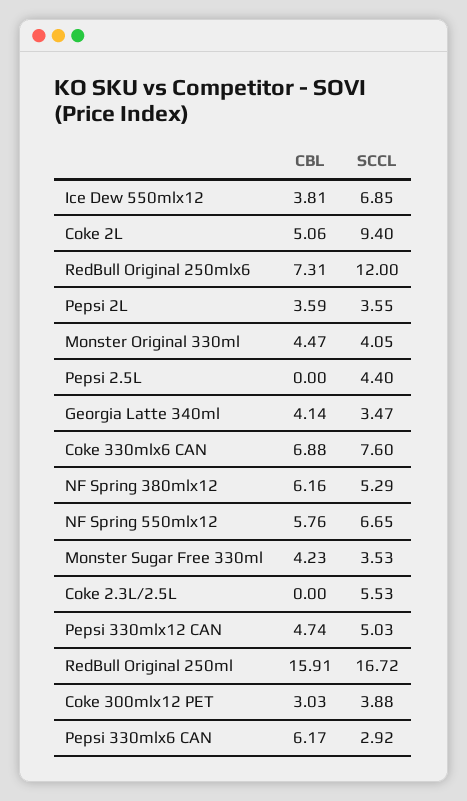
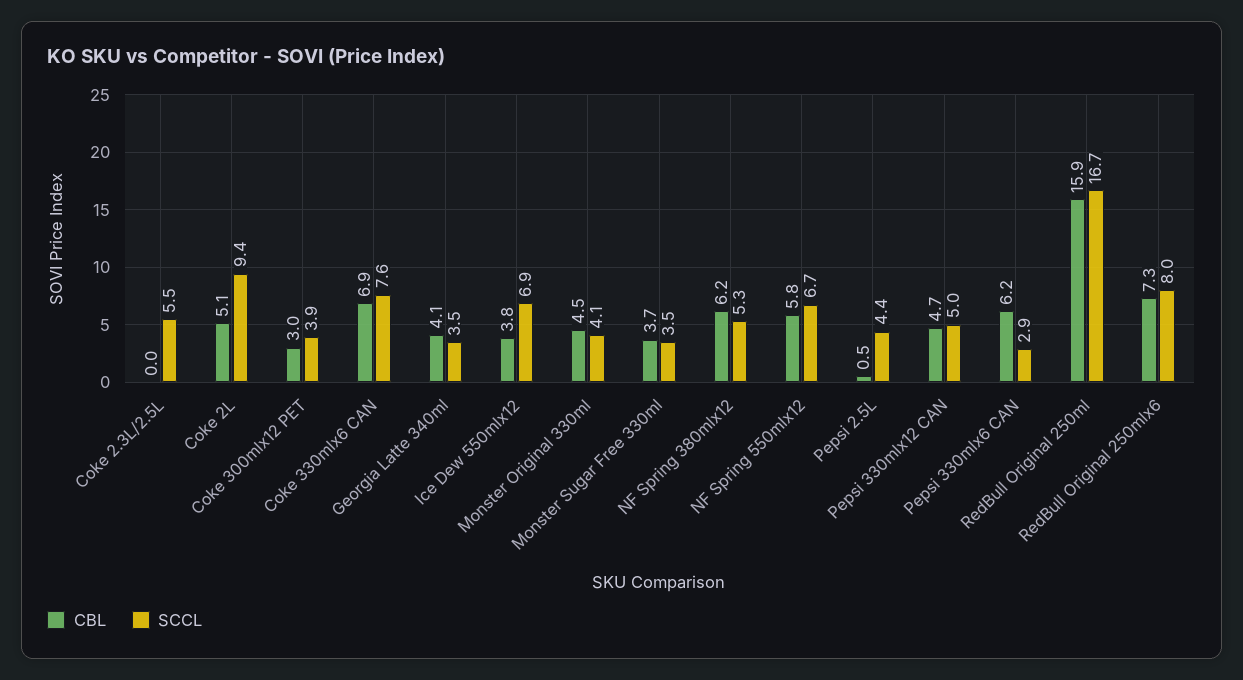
  {
    "CBL": {
      "Ice Dew 550mlx12": 3.81,
      "Coke 2L": 5.06,
      "RedBull Original 250mlx6": 7.31,
-     "Pepsi 2L": 3.59,
      "Monster Original 330ml": 4.47,
-     "Pepsi 2.5L": 0,
+     "Pepsi 2.5L": 0.5,
      "Georgia Latte 340ml": 4.14,
      "Coke 330mlx6 CAN": 6.88,
      "NF Spring 380mlx12": 6.16,
      "NF Spring 550mlx12": 5.76,
-     "Monster Sugar Free 330ml": 4.23,
+     "Monster Sugar Free 330ml": 3.7,
      "Coke 2.3L/2.5L": 0,
      "Pepsi 330mlx12 CAN": 4.74,
      "RedBull Original 250ml": 15.91,
      "Coke 300mlx12 PET": 3.03,
      "Pepsi 330mlx6 CAN": 6.17
    },
    "SCCL": {
      "Ice Dew 550mlx12": 6.85,
      "Coke 2L": 9.4,
-     "RedBull Original 250mlx6": 12,
+     "RedBull Original 250mlx6": 8,
-     "Pepsi 2L": 3.55,
      "Monster Original 330ml": 4.05,
      "Pepsi 2.5L": 4.4,
      "Georgia Latte 340ml": 3.47,
      "Coke 330mlx6 CAN": 7.6,
      "NF Spring 380mlx12": 5.29,
      "NF Spring 550mlx12": 6.65,
      "Monster Sugar Free 330ml": 3.53,
      "Coke 2.3L/2.5L": 5.53,
      "Pepsi 330mlx12 CAN": 5.03,
      "RedBull Original 250ml": 16.72,
      "Coke 300mlx12 PET": 3.88,
      "Pepsi 330mlx6 CAN": 2.92
    }
  }

